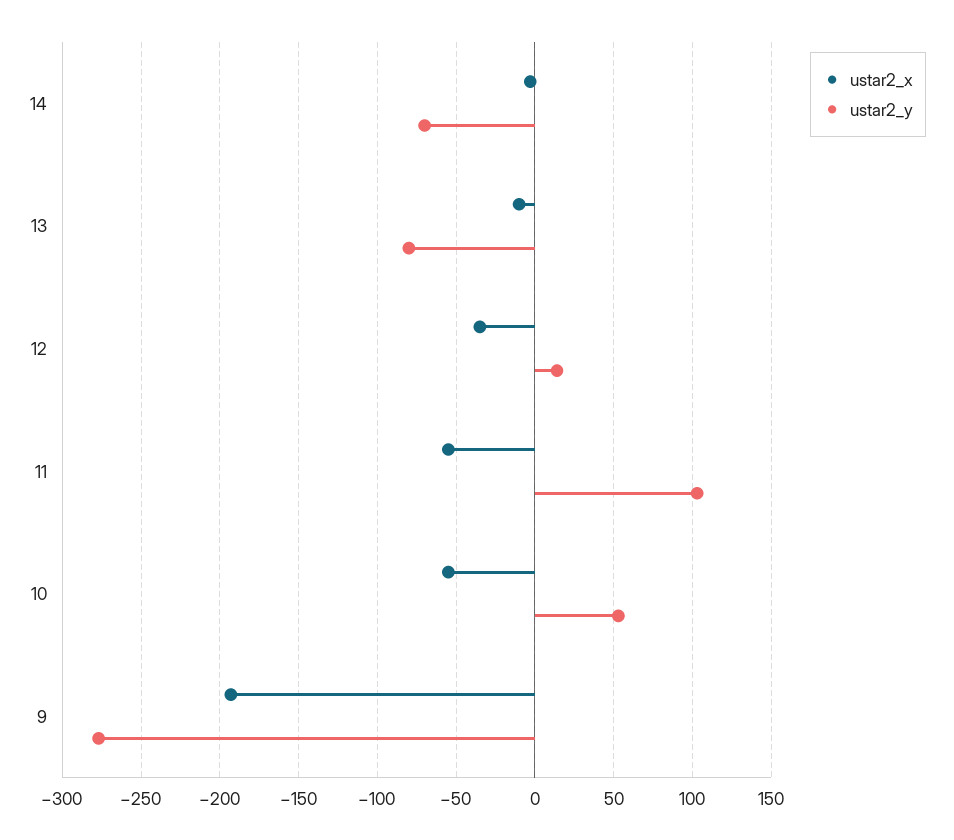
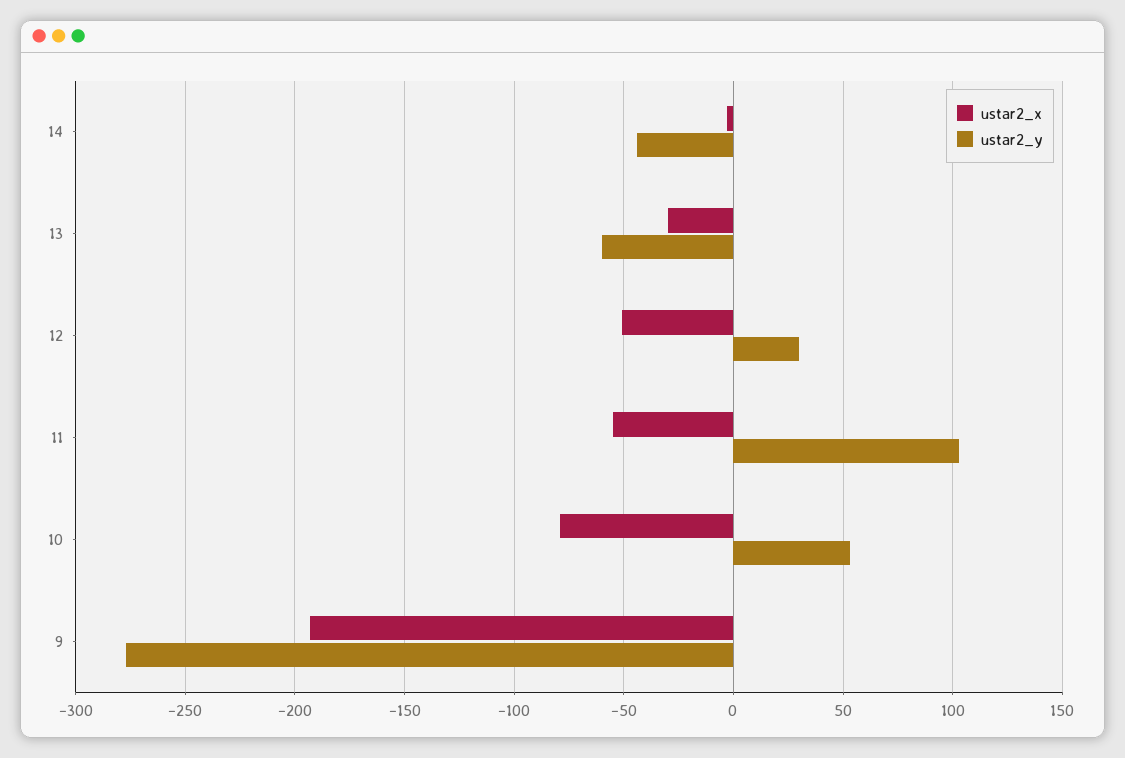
  {
    "ustar2_x": {
      "14": -5,
-     "13": -10,
+     "13": -30,
-     "12": -35,
+     "12": -50,
      "11": -55,
-     "10": -55,
+     "10": -80,
      "9": -195
    },
    "ustar2_y": {
-     "14": -70,
+     "14": -45,
-     "13": -80,
+     "13": -60,
-     "12": 15,
+     "12": 30,
      "11": 105,
      "10": 55,
      "9": -275
    }
  }

